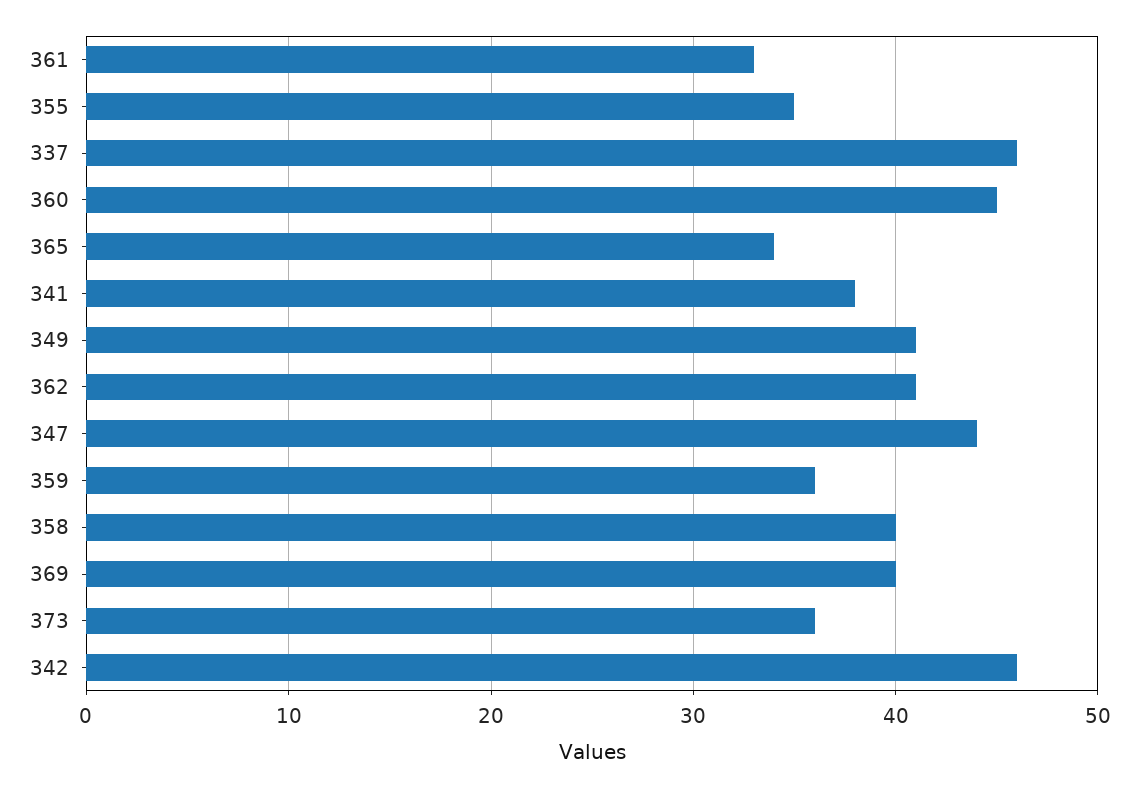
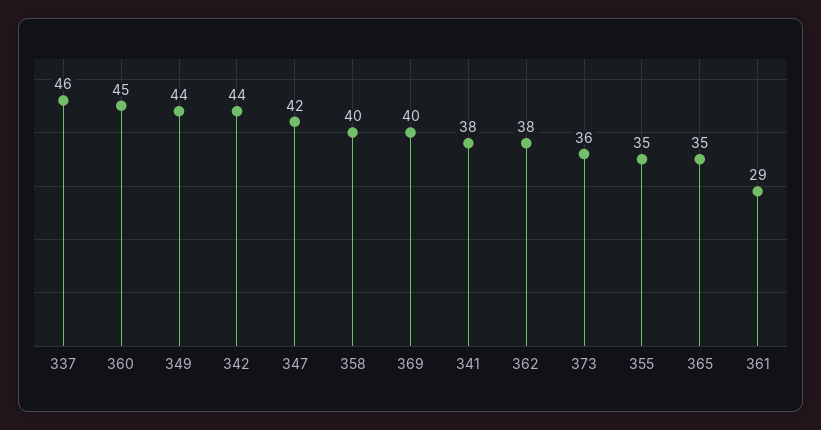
  {
-   "361": 33,
+   "361": 29,
    "355": 35,
    "337": 46,
    "360": 45,
-   "365": 34,
+   "365": 35,
    "341": 38,
-   "349": 41,
+   "349": 44,
-   "362": 41,
+   "362": 38,
-   "347": 44,
+   "347": 42,
-   "359": 36,
    "358": 40,
    "369": 40,
    "373": 36,
-   "342": 46
+   "342": 44
  }

